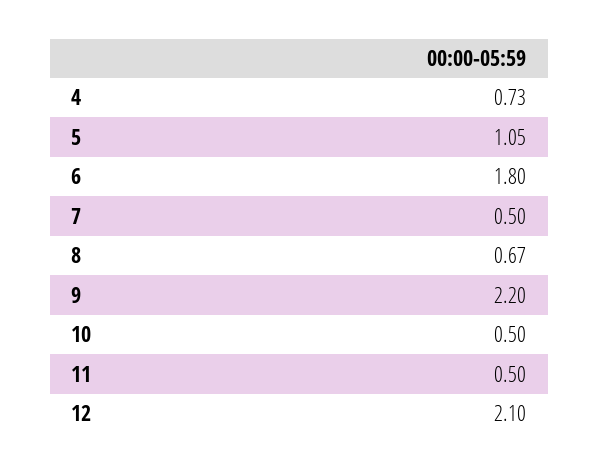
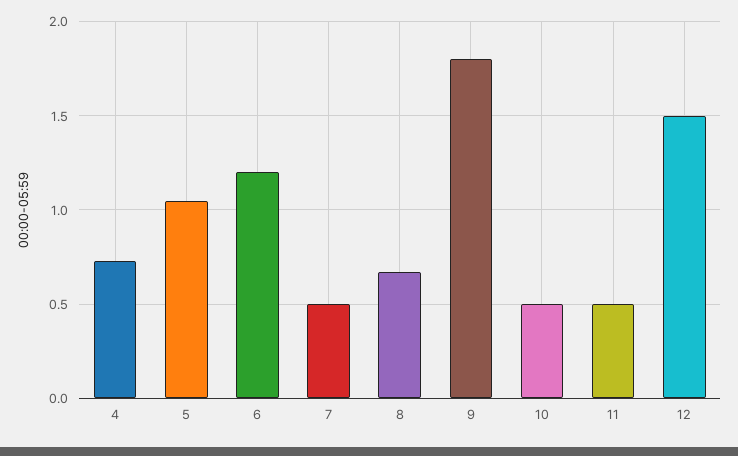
  {
    "4": 0.73,
    "5": 1.05,
-   "6": 1.8,
+   "6": 1.2,
    "7": 0.5,
    "8": 0.67,
-   "9": 2.2,
+   "9": 1.8,
    "10": 0.5,
    "11": 0.5,
-   "12": 2.1
+   "12": 1.5
  }

